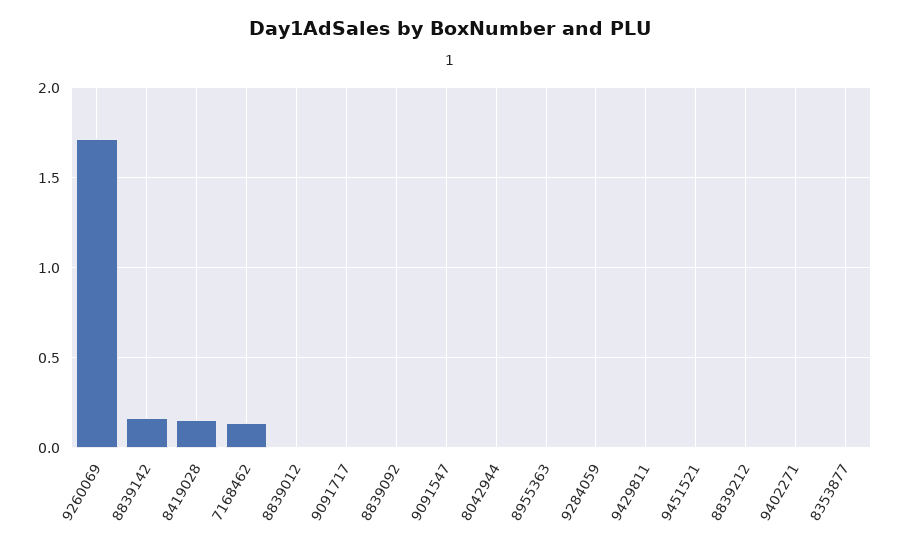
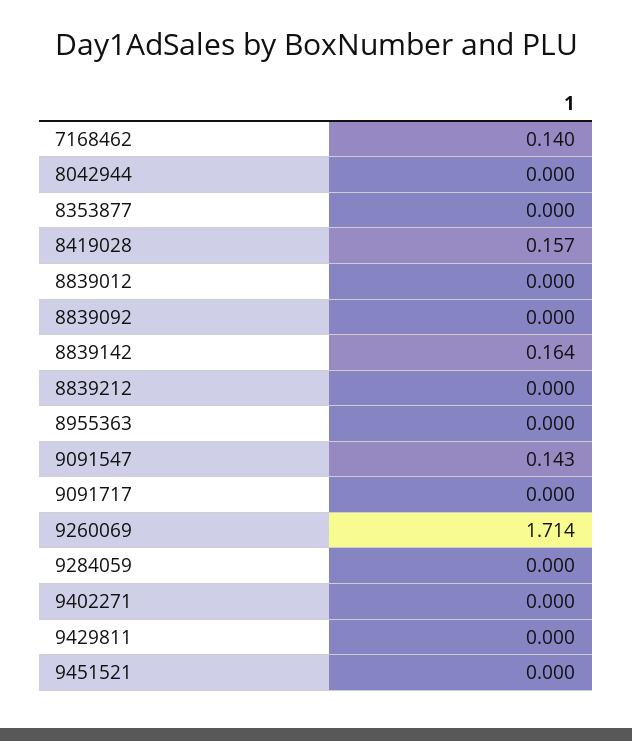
  {
    "9260069": 1.714,
    "8839142": 0.164,
    "8419028": 0.157,
    "7168462": 0.14,
    "8839012": 0,
    "9091717": 0,
    "8839092": 0,
-   "9091547": 0,
+   "9091547": 0.143,
    "8042944": 0,
    "8955363": 0,
    "9284059": 0,
    "9429811": 0,
    "9451521": 0,
    "8839212": 0,
    "9402271": 0,
    "8353877": 0
  }

